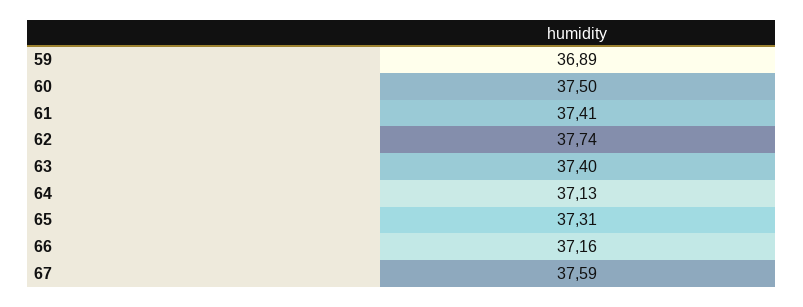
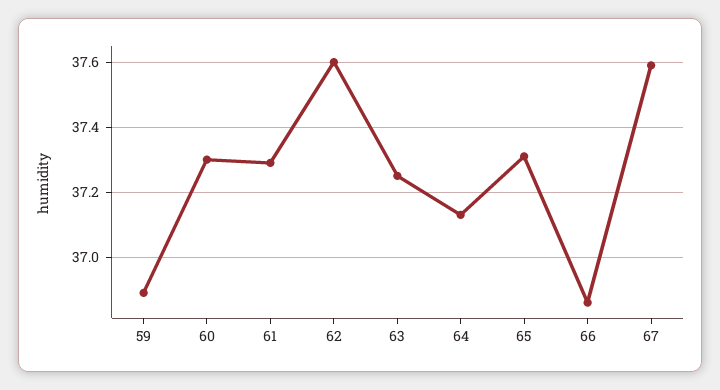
  {
    "59": 36.89,
-   "60": 37.5,
+   "60": 37.3,
-   "61": 37.41,
+   "61": 37.3,
-   "62": 37.74,
+   "62": 37.6,
-   "63": 37.4,
+   "63": 37.25,
    "64": 37.13,
    "65": 37.31,
-   "66": 37.16,
+   "66": 36.85,
    "67": 37.59
  }

